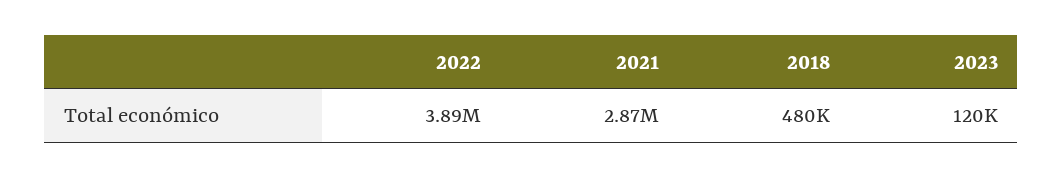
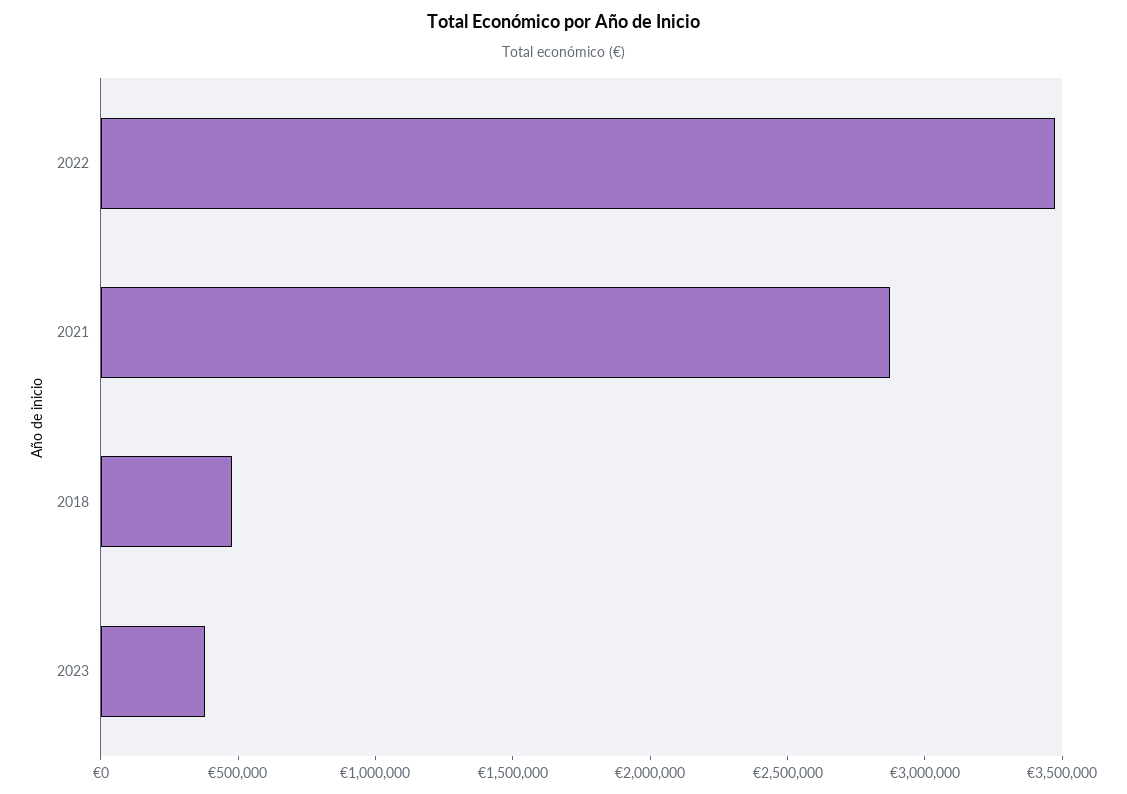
  {
-   "2022": 3890000,
+   "2022": 3500000,
    "2021": 2870000,
    "2018": 480000,
-   "2023": 120000
+   "2023": 400000
  }

